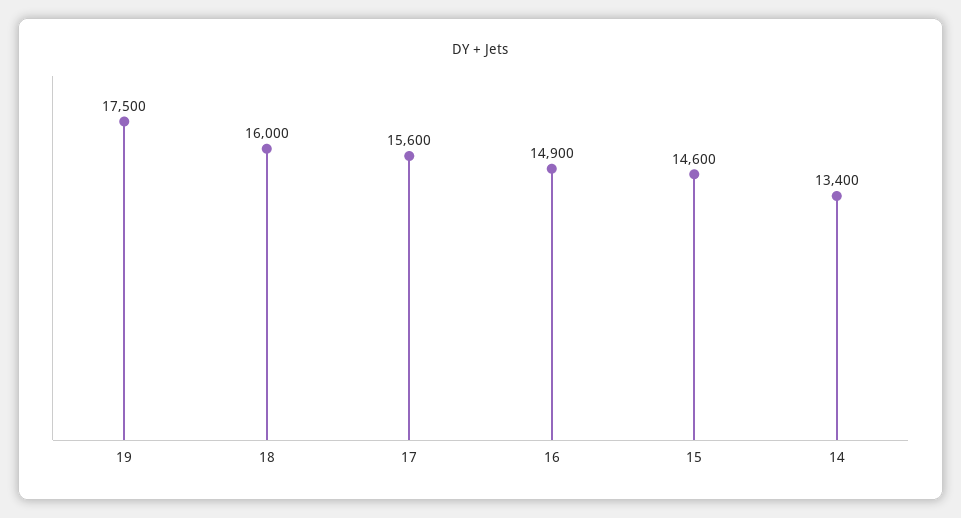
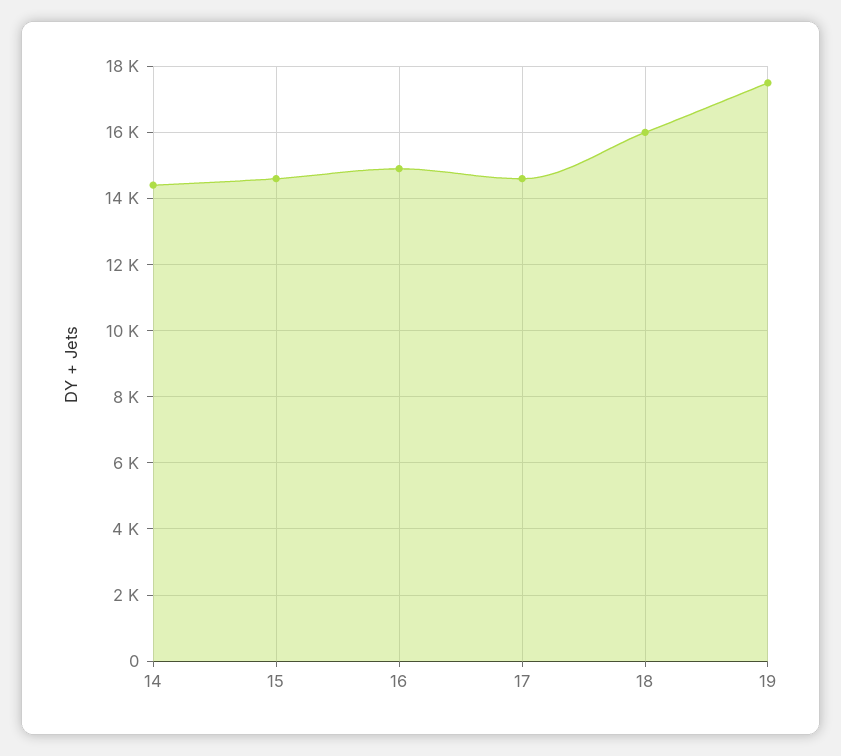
  {
    "19": 17500,
    "18": 16000,
-   "17": 15600,
+   "17": 14600,
    "16": 14900,
    "15": 14600,
-   "14": 13400
+   "14": 14400
  }

